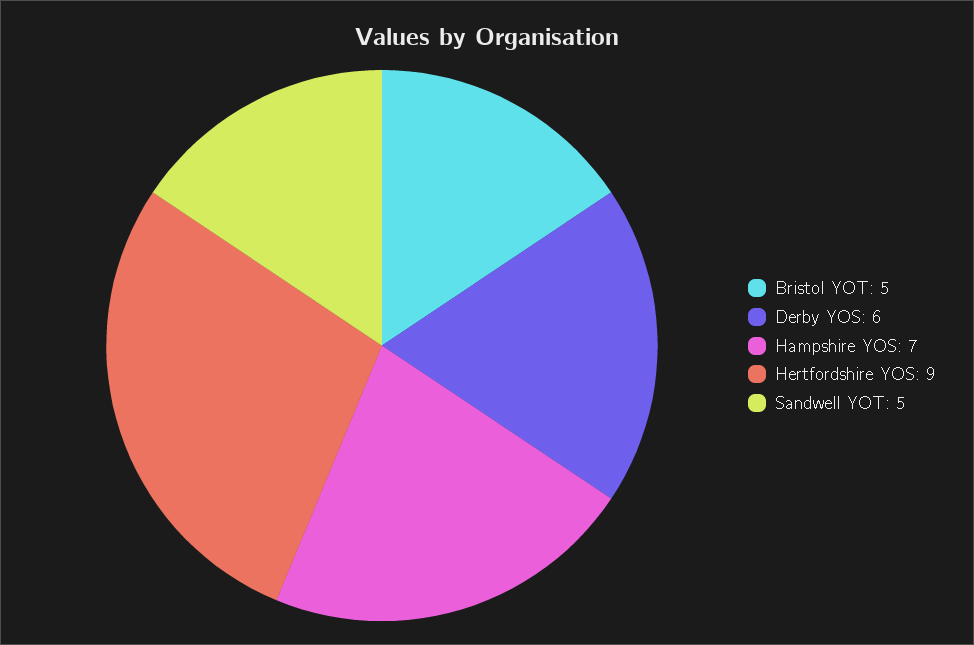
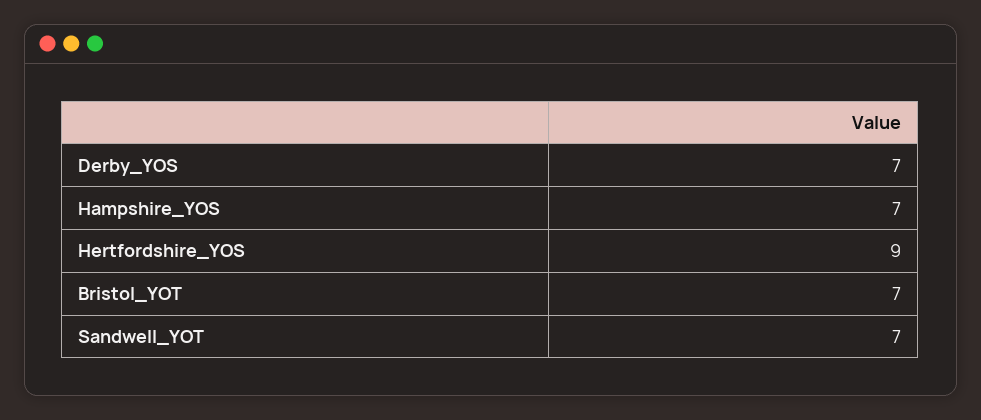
  {
-   "Bristol YOT": 5,
+   "Bristol YOT": 7,
-   "Derby YOS": 6,
+   "Derby YOS": 7,
    "Hampshire YOS": 7,
    "Hertfordshire YOS": 9,
-   "Sandwell YOT": 5
+   "Sandwell YOT": 7
  }

